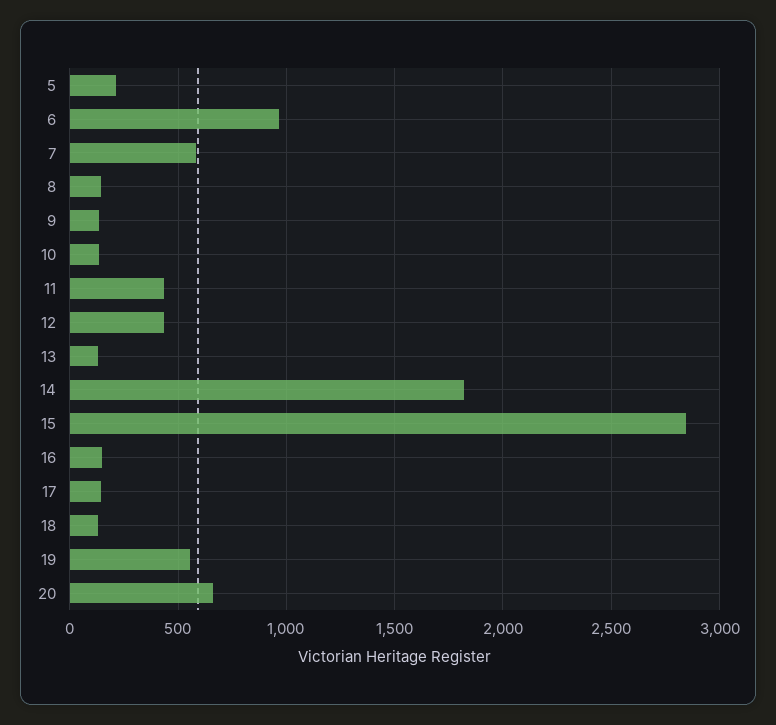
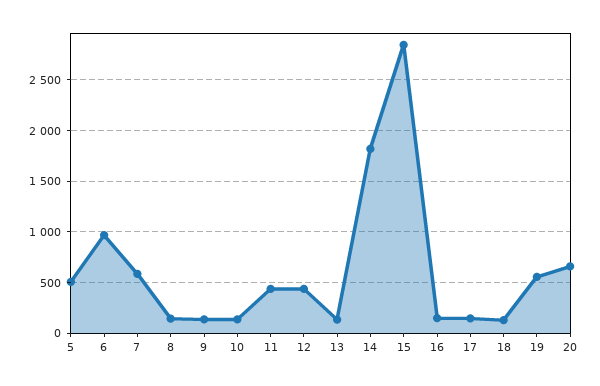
  {
-   "5": 200,
+   "5": 500,
    "6": 950,
    "7": 600,
    "8": 150,
    "9": 150,
    "10": 150,
    "11": 450,
    "12": 450,
    "13": 150,
    "14": 1800,
    "15": 2850,
    "16": 150,
    "17": 150,
    "18": 150,
    "19": 550,
    "20": 650
  }

